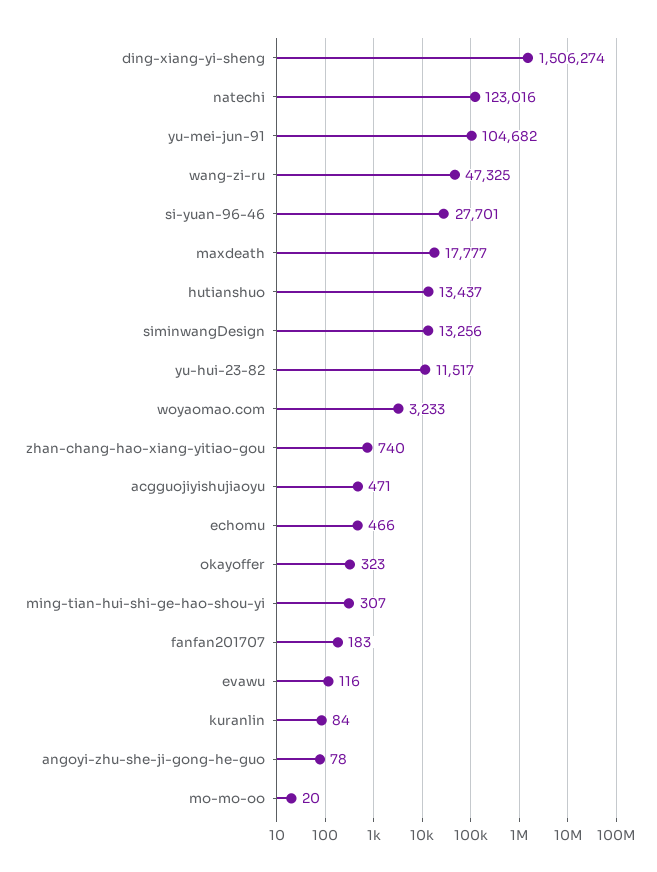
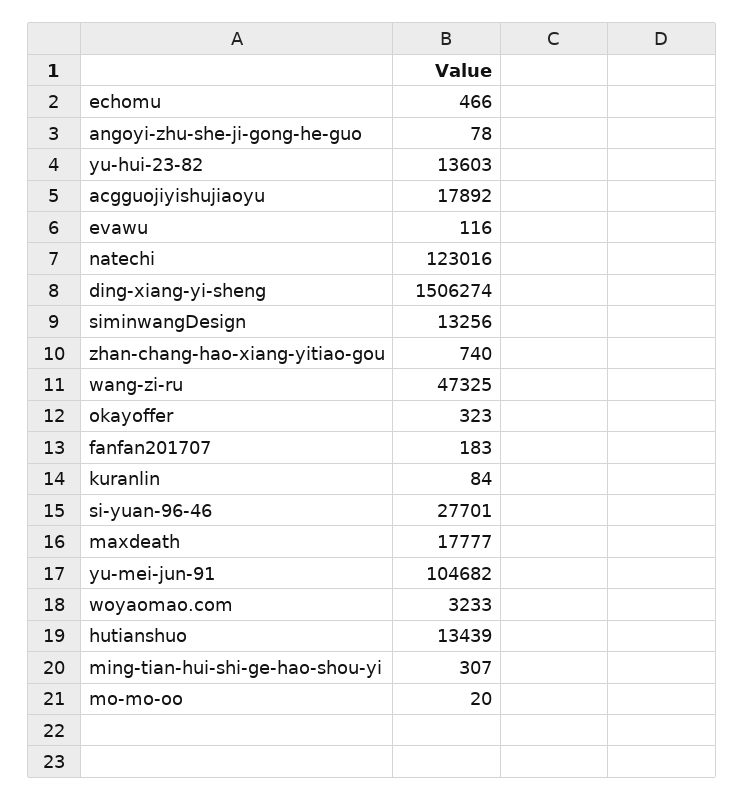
  {
    "ding-xiang-yi-sheng": 1506274,
    "natechi": 123016,
    "yu-mei-jun-91": 104682,
    "wang-zi-ru": 47325,
    "si-yuan-96-46": 27701,
    "maxdeath": 17777,
-   "hutianshuo": 13437,
+   "hutianshuo": 13439,
    "siminwangDesign": 13256,
-   "yu-hui-23-82": 11517,
+   "yu-hui-23-82": 13603,
    "woyaomao.com": 3233,
    "zhan-chang-hao-xiang-yitiao-gou": 740,
-   "acgguojiyishujiaoyu": 471,
+   "acgguojiyishujiaoyu": 17892,
    "echomu": 466,
    "okayoffer": 323,
    "ming-tian-hui-shi-ge-hao-shou-yi": 307,
    "fanfan201707": 183,
    "evawu": 116,
    "kuranlin": 84,
    "angoyi-zhu-she-ji-gong-he-guo": 78,
    "mo-mo-oo": 20
  }

